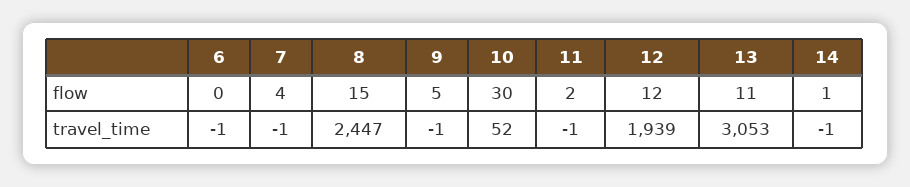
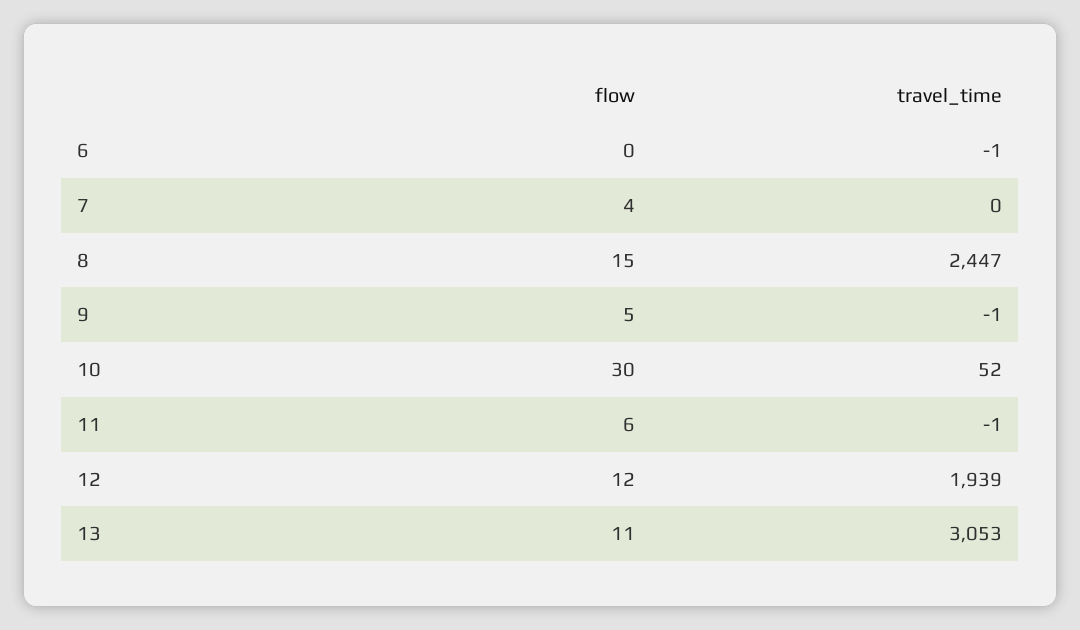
  {
    "6": {
      "flow": 0,
      "travel_time": -1
    },
    "7": {
      "flow": 4,
-     "travel_time": -1
+     "travel_time": 0
    },
    "8": {
      "flow": 15,
      "travel_time": 2447
    },
    "9": {
      "flow": 5,
      "travel_time": -1
    },
    "10": {
      "flow": 30,
      "travel_time": 52
    },
    "11": {
-     "flow": 2,
+     "flow": 6,
      "travel_time": -1
    },
    "12": {
      "flow": 12,
      "travel_time": 1939
    },
    "13": {
      "flow": 11,
      "travel_time": 3053
-   },
+   }
-   "14": {
-     "flow": 1,
-     "travel_time": -1
-   }
  }

